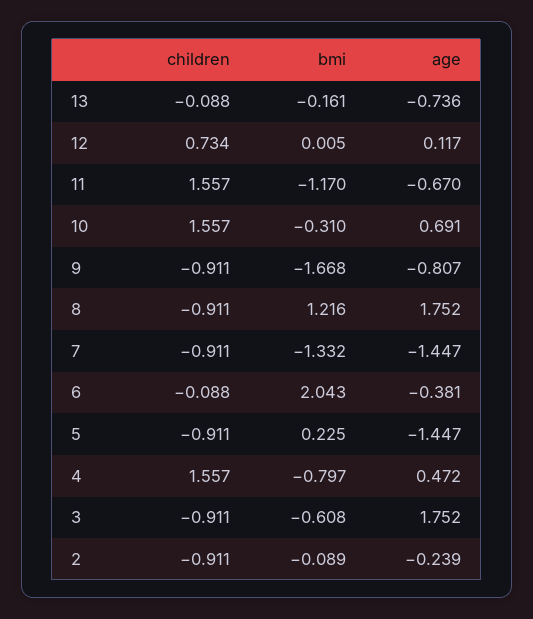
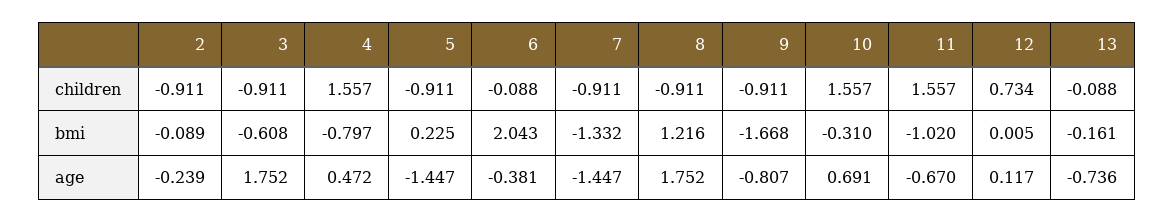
  {
    "children": {
      "13": -0.088,
      "12": 0.734,
      "11": 1.557,
      "10": 1.557,
      "9": -0.911,
      "8": -0.911,
      "7": -0.911,
      "6": -0.088,
      "5": -0.911,
      "4": 1.557,
      "3": -0.911,
      "2": -0.911
    },
    "bmi": {
      "13": -0.161,
      "12": 0.005,
-     "11": -1.17,
+     "11": -1.02,
      "10": -0.31,
      "9": -1.668,
      "8": 1.216,
      "7": -1.332,
      "6": 2.043,
      "5": 0.225,
      "4": -0.797,
      "3": -0.608,
      "2": -0.089
    },
    "age": {
      "13": -0.736,
      "12": 0.117,
      "11": -0.67,
      "10": 0.691,
      "9": -0.807,
      "8": 1.752,
      "7": -1.447,
      "6": -0.381,
      "5": -1.447,
      "4": 0.472,
      "3": 1.752,
      "2": -0.239
    }
  }

